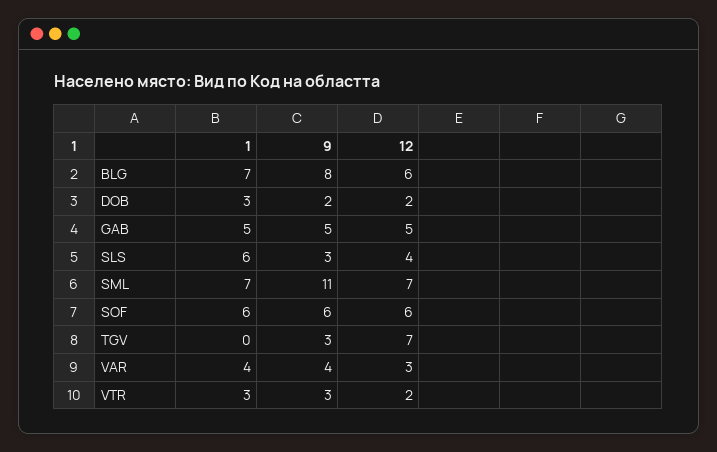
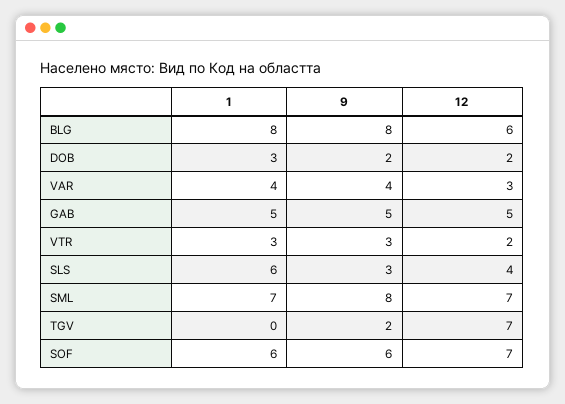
  {
    "1": {
-     "BLG": 7,
+     "BLG": 8,
      "DOB": 3,
      "GAB": 5,
      "SLS": 6,
      "SML": 7,
      "SOF": 6,
      "TGV": 0,
      "VAR": 4,
      "VTR": 3
    },
    "9": {
      "BLG": 8,
      "DOB": 2,
      "GAB": 5,
      "SLS": 3,
-     "SML": 11,
+     "SML": 8,
      "SOF": 6,
-     "TGV": 3,
+     "TGV": 2,
      "VAR": 4,
      "VTR": 3
    },
    "12": {
      "BLG": 6,
      "DOB": 2,
      "GAB": 5,
      "SLS": 4,
      "SML": 7,
-     "SOF": 6,
+     "SOF": 7,
      "TGV": 7,
      "VAR": 3,
      "VTR": 2
    }
  }

